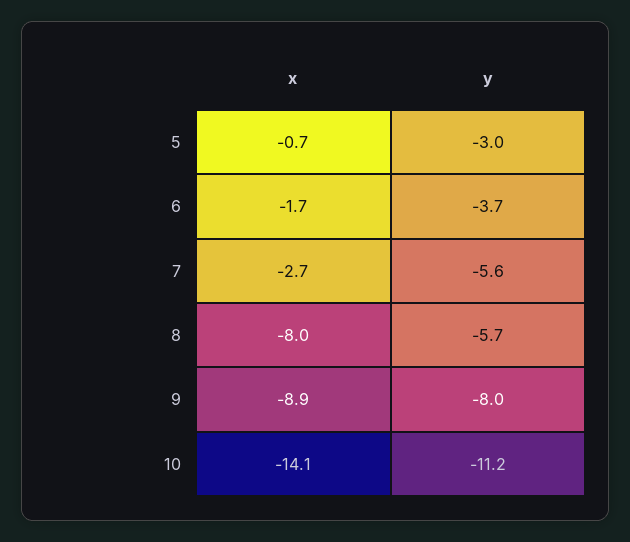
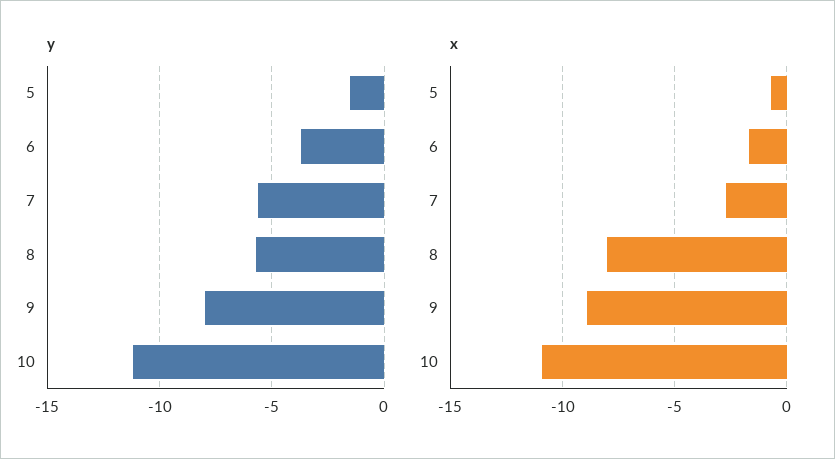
  {
    "x": {
      "5": -0.7,
      "6": -1.7,
      "7": -2.7,
      "8": -8,
      "9": -8.9,
-     "10": -14.1
+     "10": -11
    },
    "y": {
-     "5": -3,
+     "5": -1.5,
      "6": -3.7,
      "7": -5.6,
      "8": -5.7,
      "9": -8,
      "10": -11.2
    }
  }

